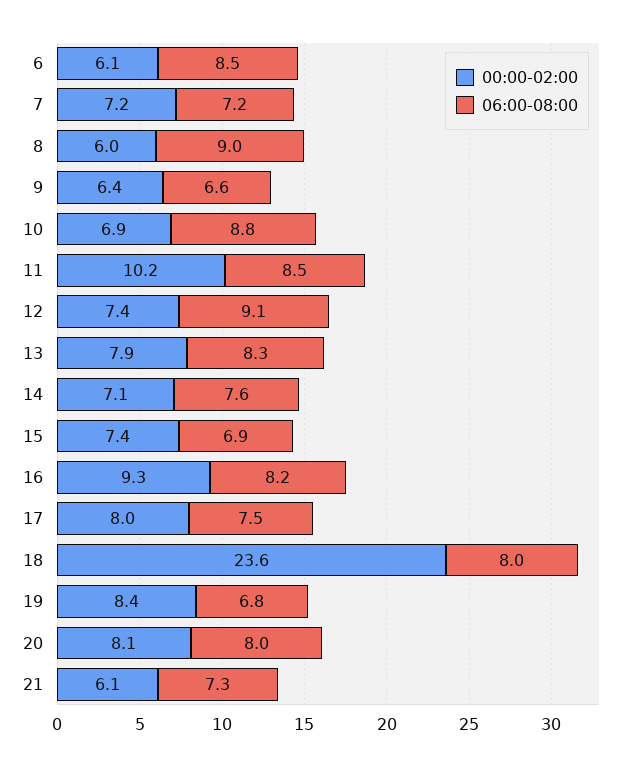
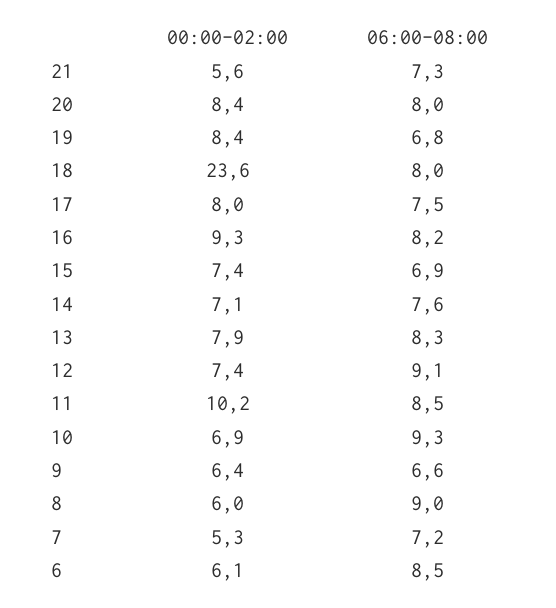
  {
    "00:00-02:00": {
      "6": 6.1,
-     "7": 7.2,
+     "7": 5.3,
      "8": 6,
      "9": 6.4,
      "10": 6.9,
      "11": 10.2,
      "12": 7.4,
      "13": 7.9,
      "14": 7.1,
      "15": 7.4,
      "16": 9.3,
      "17": 8,
      "18": 23.6,
      "19": 8.4,
-     "20": 8.1,
+     "20": 8.4,
-     "21": 6.1
+     "21": 5.6
    },
    "06:00-08:00": {
      "6": 8.5,
      "7": 7.2,
      "8": 9,
      "9": 6.6,
-     "10": 8.8,
+     "10": 9.3,
      "11": 8.5,
      "12": 9.1,
      "13": 8.3,
      "14": 7.6,
      "15": 6.9,
      "16": 8.2,
      "17": 7.5,
      "18": 8,
      "19": 6.8,
      "20": 8,
      "21": 7.3
    }
  }

